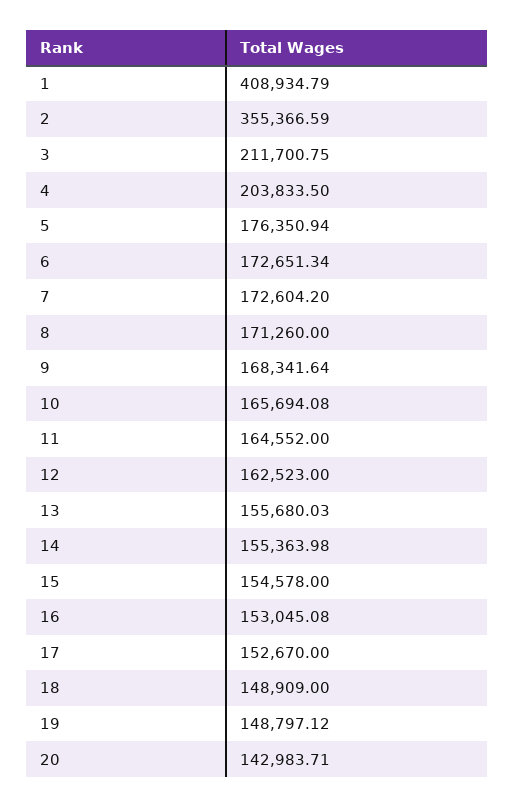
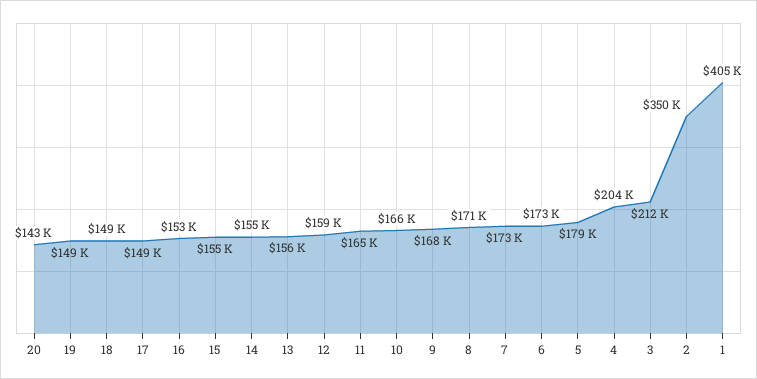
  {
-   "1": 408934.79,
+   "1": 405000,
-   "2": 355366.59,
+   "2": 350000,
    "3": 211700.75,
    "4": 203833.5,
-   "5": 176350.94,
+   "5": 179000,
    "6": 172651.34,
    "7": 172604.2,
    "8": 171260,
    "9": 168341.64,
    "10": 165694.08,
    "11": 164552,
-   "12": 162523,
+   "12": 159000,
    "13": 155680.03,
    "14": 155363.98,
    "15": 154578,
    "16": 153045.08,
-   "17": 152670,
+   "17": 149000,
    "18": 148909,
    "19": 148797.12,
    "20": 142983.71
  }

